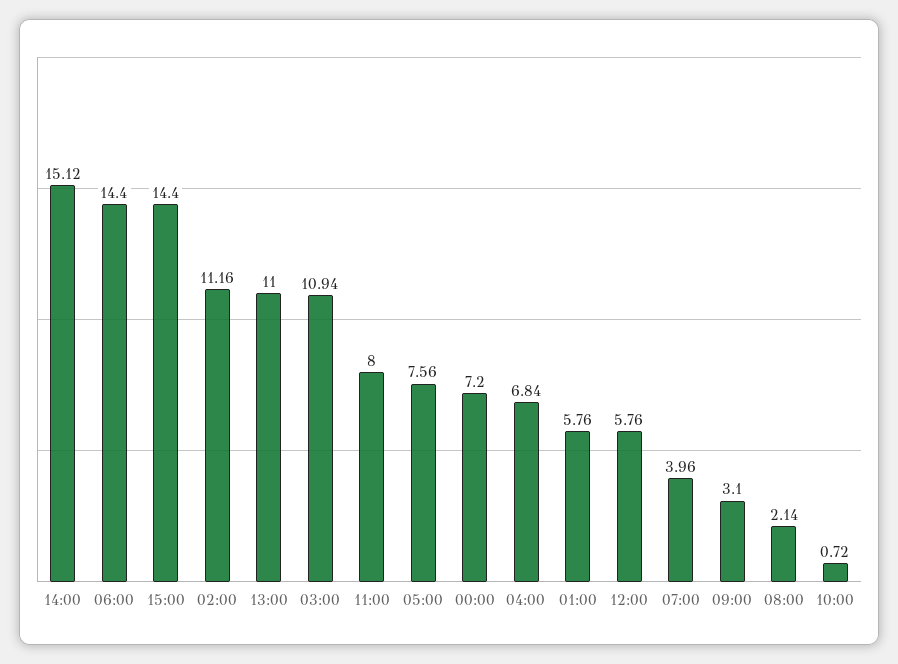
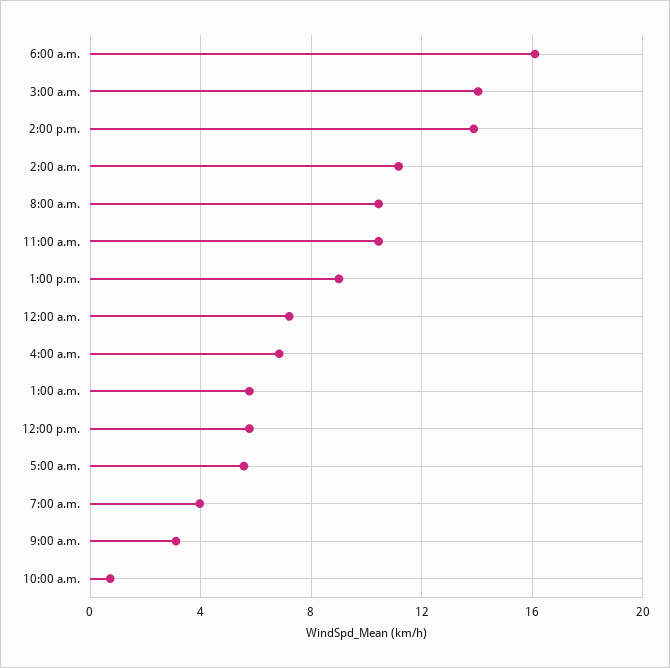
  {
-   "14:00": 15.12,
+   "14:00": 14,
-   "06:00": 14.4,
+   "06:00": 16,
-   "15:00": 14.4,
    "02:00": 11.16,
-   "13:00": 11,
+   "13:00": 9,
-   "03:00": 10.94,
+   "03:00": 14,
-   "11:00": 8,
+   "11:00": 10.5,
-   "05:00": 7.56,
+   "05:00": 5.5,
    "00:00": 7.2,
    "04:00": 6.84,
    "01:00": 5.76,
    "12:00": 5.76,
    "07:00": 3.96,
    "09:00": 3.1,
-   "08:00": 2.14,
+   "08:00": 10.5,
    "10:00": 0.72
  }

